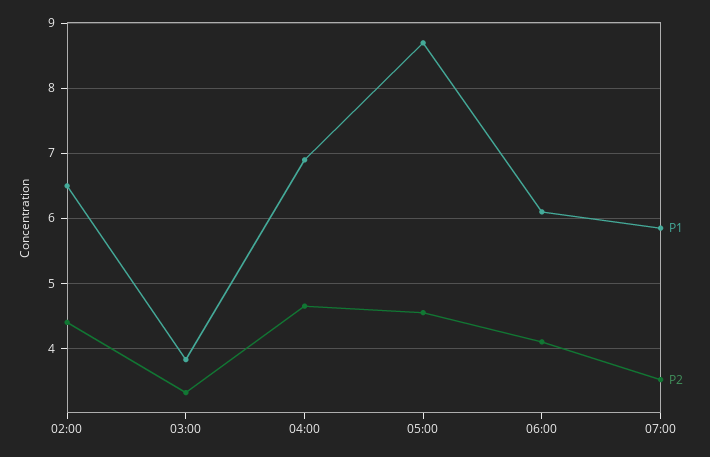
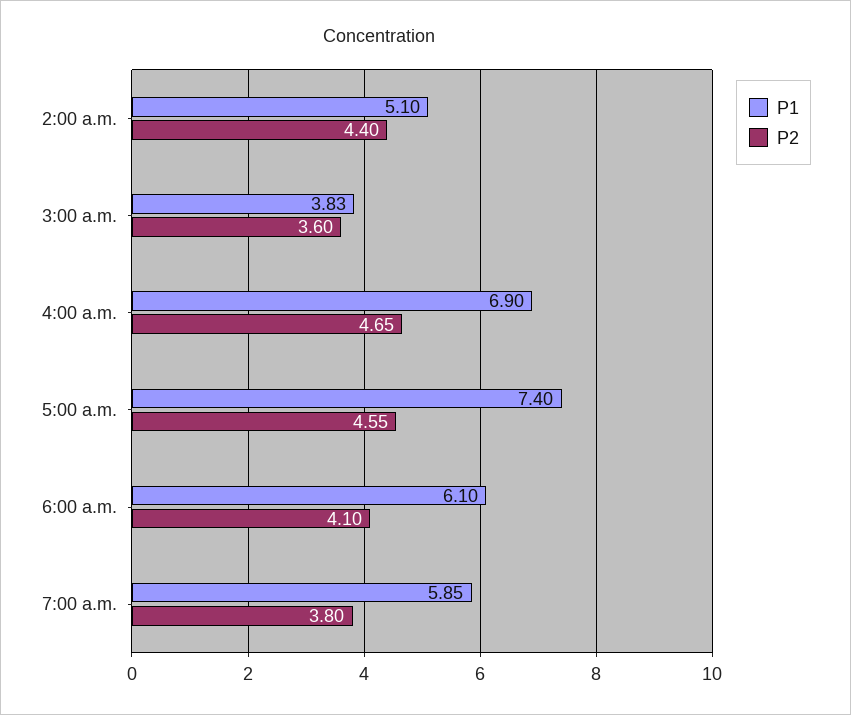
  {
    "P1": {
-     "02:00": 6.5,
+     "02:00": 5.1,
      "03:00": 3.83,
      "04:00": 6.9,
-     "05:00": 8.7,
+     "05:00": 7.4,
      "06:00": 6.1,
      "07:00": 5.85
    },
    "P2": {
      "02:00": 4.4,
-     "03:00": 3.3,
+     "03:00": 3.6,
      "04:00": 4.65,
      "05:00": 4.55,
      "06:00": 4.1,
-     "07:00": 3.5
+     "07:00": 3.8
    }
  }

